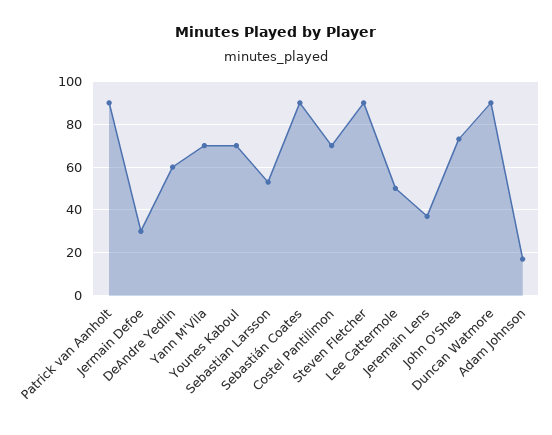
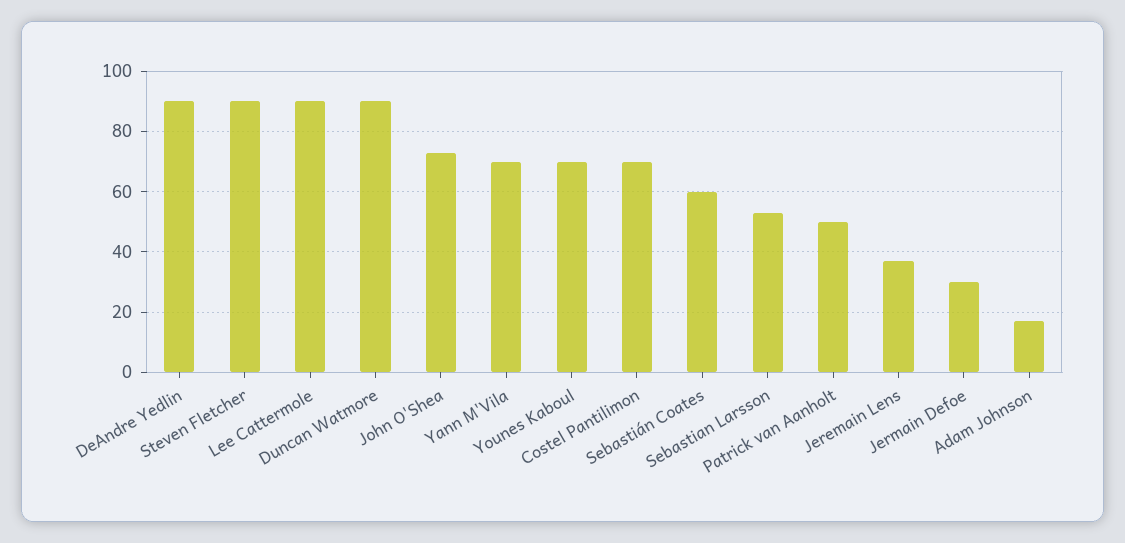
  {
-   "Patrick van Aanholt": 90,
+   "Patrick van Aanholt": 50,
    "Jermain Defoe": 30,
-   "DeAndre Yedlin": 60,
+   "DeAndre Yedlin": 90,
    "Yann M'Vila": 70,
    "Younes Kaboul": 70,
    "Sebastian Larsson": 55,
-   "Sebastián Coates": 90,
+   "Sebastián Coates": 60,
    "Costel Pantilimon": 70,
    "Steven Fletcher": 90,
-   "Lee Cattermole": 50,
+   "Lee Cattermole": 90,
    "Jeremain Lens": 35,
    "John O'Shea": 75,
    "Duncan Watmore": 90,
    "Adam Johnson": 15
  }

